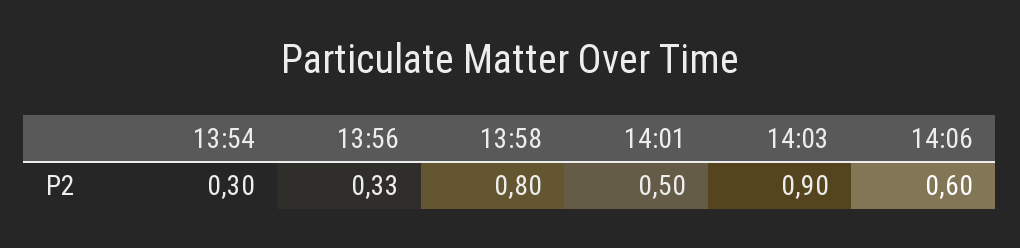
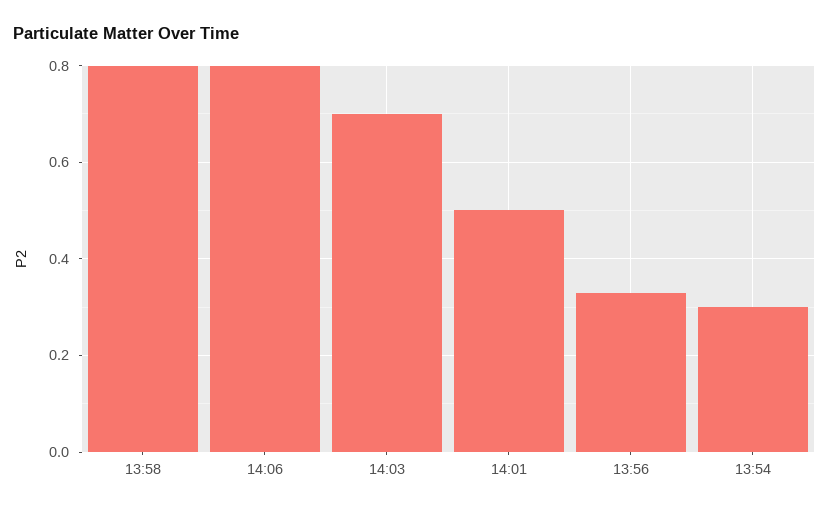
  {
    "13:54": 0.3,
    "13:56": 0.33,
    "13:58": 0.8,
    "14:01": 0.5,
-   "14:03": 0.9,
+   "14:03": 0.7,
-   "14:06": 0.6
+   "14:06": 0.8
  }

